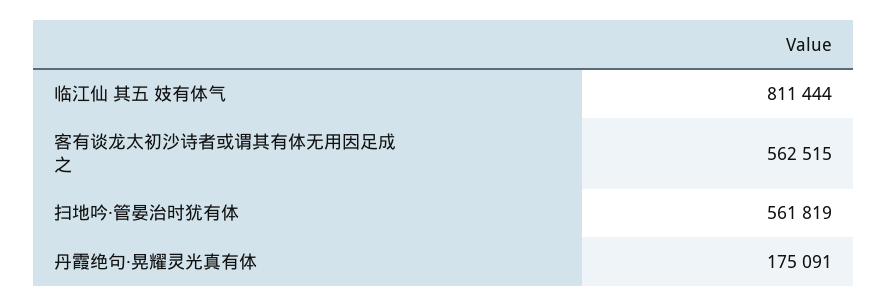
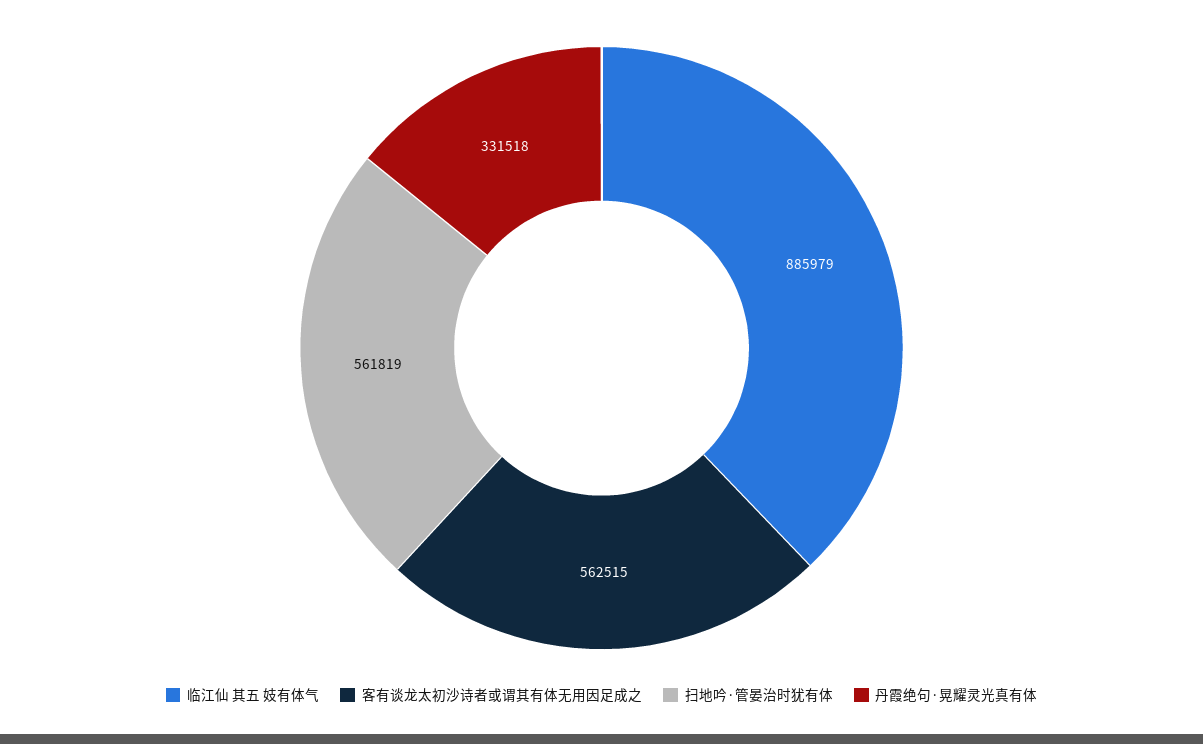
  {
-   "临江仙 其五 妓有体气": 811444,
+   "临江仙 其五 妓有体气": 885979,
    "客有谈龙太初沙诗者或谓其有体无用因足成之": 562515,
    "扫地吟·管晏治时犹有体": 561819,
-   "丹霞绝句·晃耀灵光真有体": 175091
+   "丹霞绝句·晃耀灵光真有体": 331518
  }

